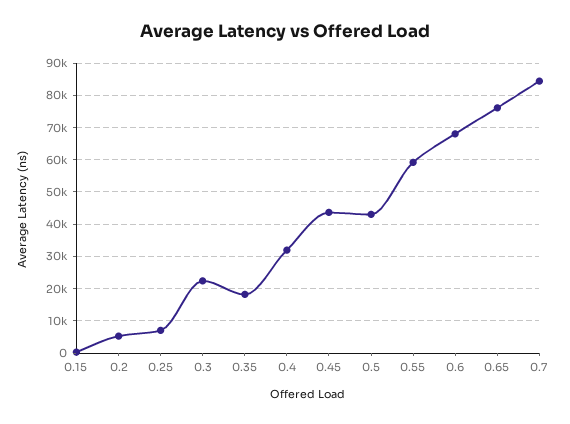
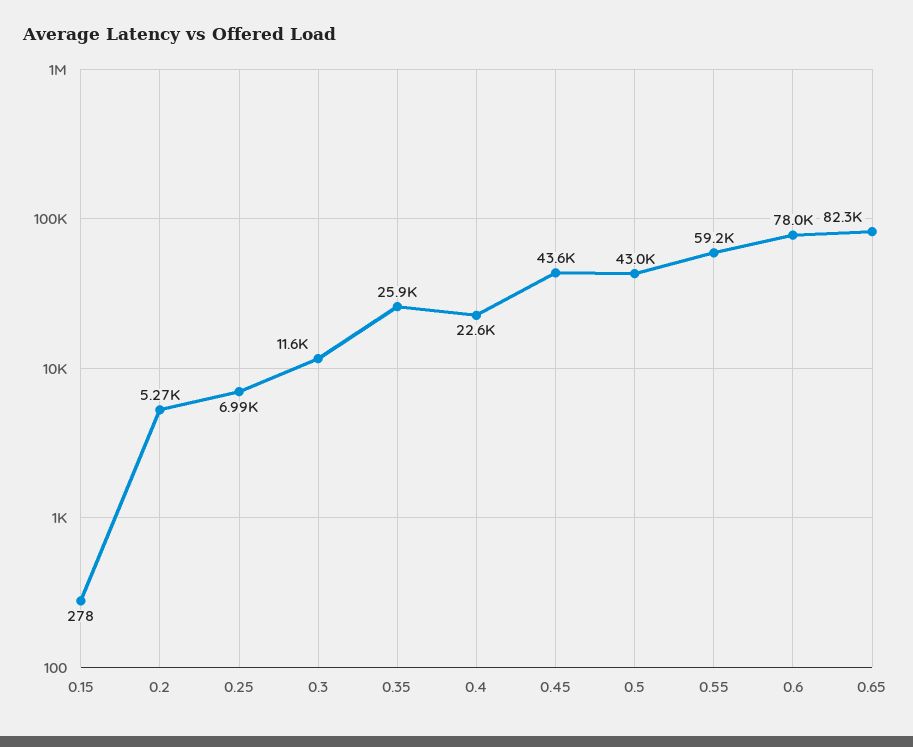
  {
    "0.15": 278,
    "0.2": 5270,
    "0.25": 6990,
-   "0.3": 22000,
+   "0.3": 11600,
-   "0.35": 18000,
+   "0.35": 25900,
-   "0.4": 32000,
+   "0.4": 22600,
    "0.45": 43600,
    "0.5": 43000,
    "0.55": 59200,
-   "0.6": 68000,
+   "0.6": 78000,
-   "0.65": 76000,
+   "0.65": 82300
-   "0.7": 84000
  }

